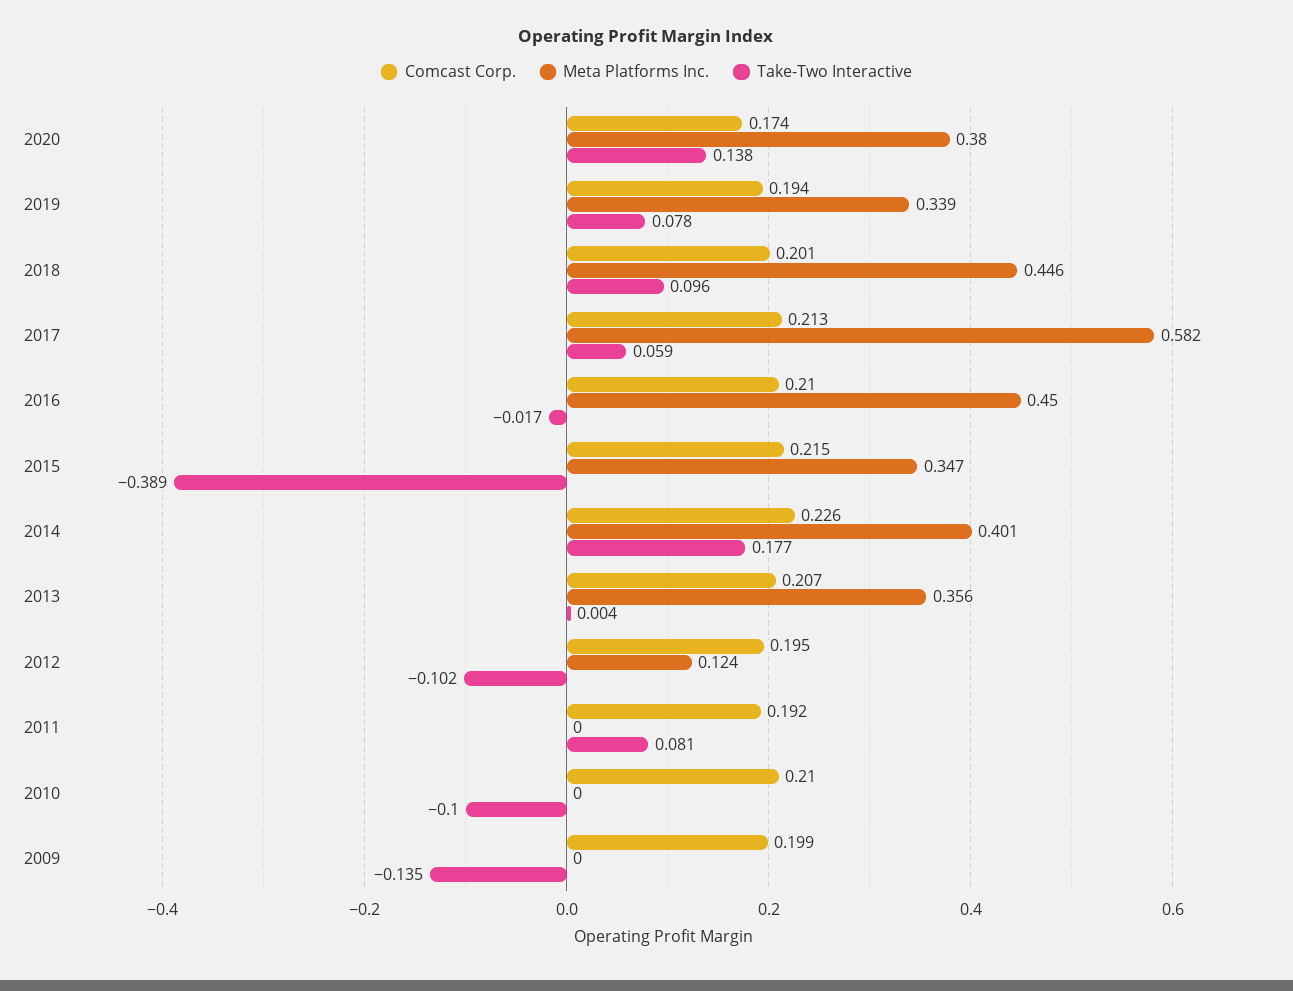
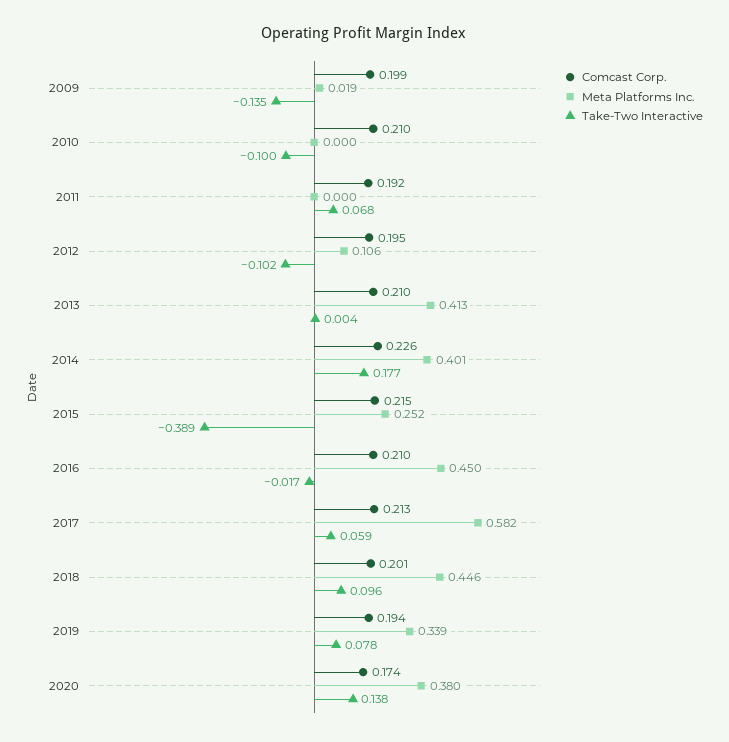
  {
    "Comcast Corp.": {
      "2020": 0.174,
      "2019": 0.194,
      "2018": 0.201,
      "2017": 0.213,
      "2016": 0.21,
      "2015": 0.215,
      "2014": 0.226,
-     "2013": 0.207,
+     "2013": 0.21,
      "2012": 0.195,
      "2011": 0.192,
      "2010": 0.21,
      "2009": 0.199
    },
    "Meta Platforms Inc.": {
      "2020": 0.38,
      "2019": 0.339,
      "2018": 0.446,
      "2017": 0.582,
      "2016": 0.45,
-     "2015": 0.347,
+     "2015": 0.252,
      "2014": 0.401,
-     "2013": 0.356,
+     "2013": 0.413,
-     "2012": 0.124,
+     "2012": 0.106,
      "2011": 0,
      "2010": 0,
-     "2009": 0
+     "2009": 0.019
    },
    "Take-Two Interactive": {
      "2020": 0.138,
      "2019": 0.078,
      "2018": 0.096,
      "2017": 0.059,
      "2016": -0.017,
      "2015": -0.389,
      "2014": 0.177,
      "2013": 0.004,
      "2012": -0.102,
-     "2011": 0.081,
+     "2011": 0.068,
      "2010": -0.1,
      "2009": -0.135
    }
  }

